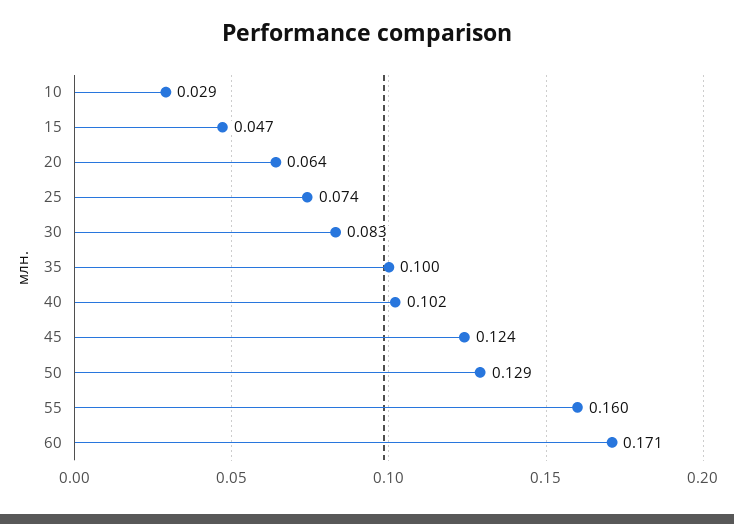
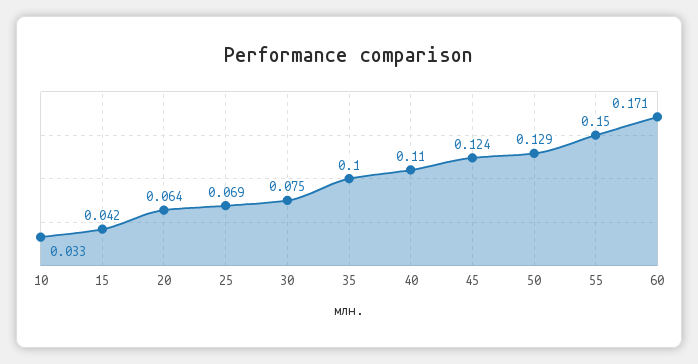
  {
-   "10": 0.029,
+   "10": 0.033,
-   "15": 0.047,
+   "15": 0.042,
    "20": 0.064,
-   "25": 0.074,
+   "25": 0.069,
-   "30": 0.083,
+   "30": 0.075,
    "35": 0.1,
-   "40": 0.102,
+   "40": 0.11,
    "45": 0.124,
    "50": 0.129,
-   "55": 0.16,
+   "55": 0.15,
    "60": 0.171
  }

